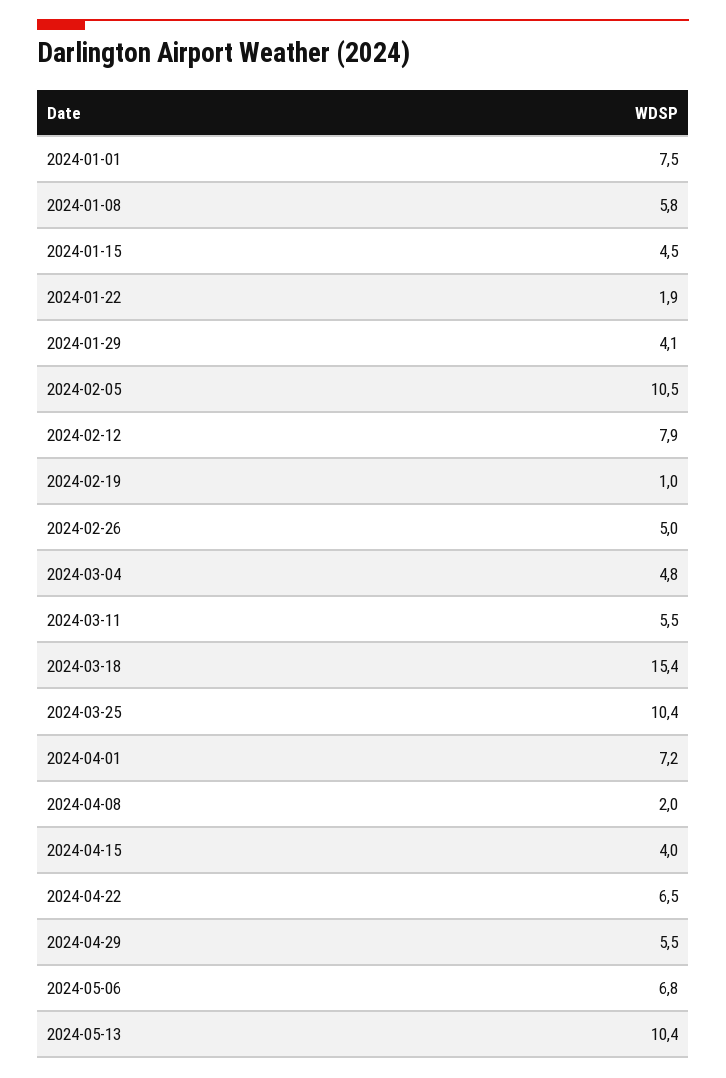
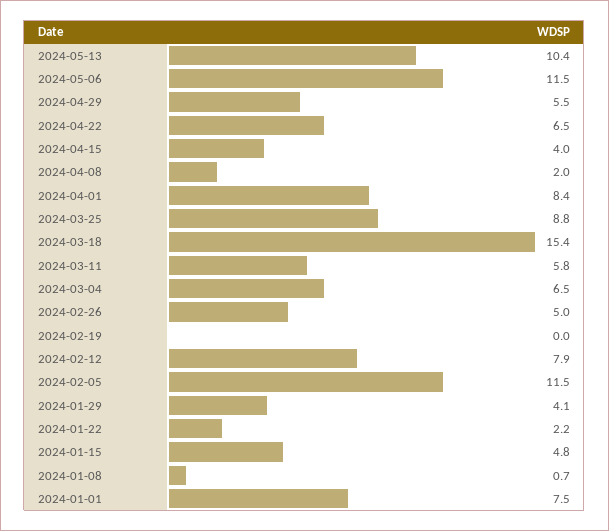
  {
    "2024-01-01": 7.5,
-   "2024-01-08": 5.8,
+   "2024-01-08": 0.7,
-   "2024-01-15": 4.5,
+   "2024-01-15": 4.8,
-   "2024-01-22": 1.9,
+   "2024-01-22": 2.2,
    "2024-01-29": 4.1,
-   "2024-02-05": 10.5,
+   "2024-02-05": 11.5,
    "2024-02-12": 7.9,
-   "2024-02-19": 1,
+   "2024-02-19": 0,
    "2024-02-26": 5,
-   "2024-03-04": 4.8,
+   "2024-03-04": 6.5,
-   "2024-03-11": 5.5,
+   "2024-03-11": 5.8,
    "2024-03-18": 15.4,
-   "2024-03-25": 10.4,
+   "2024-03-25": 8.8,
-   "2024-04-01": 7.2,
+   "2024-04-01": 8.4,
    "2024-04-08": 2,
    "2024-04-15": 4,
    "2024-04-22": 6.5,
    "2024-04-29": 5.5,
-   "2024-05-06": 6.8,
+   "2024-05-06": 11.5,
    "2024-05-13": 10.4
  }

